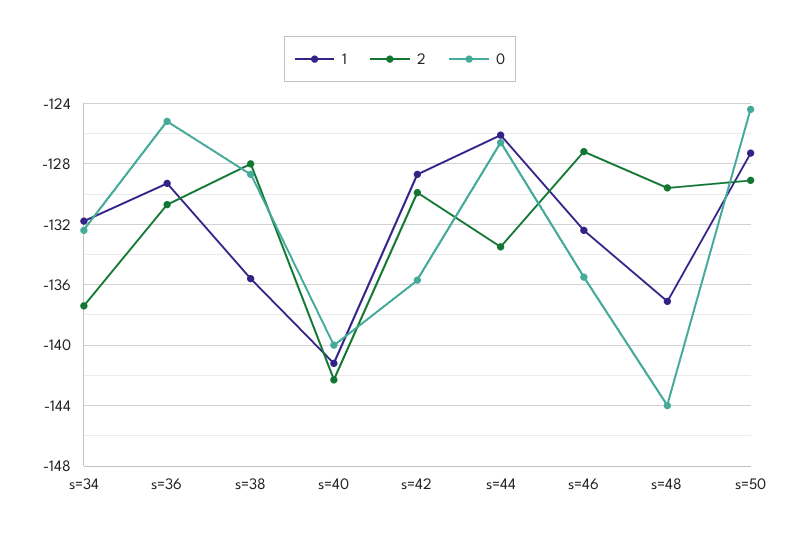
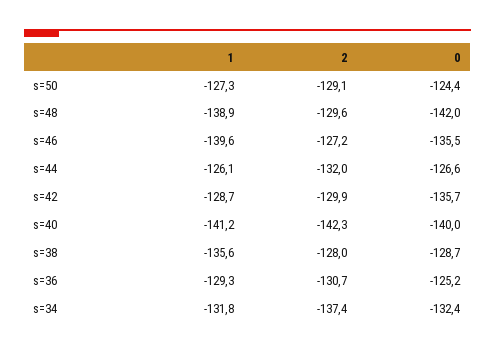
  {
    "1": {
      "s=34": -131.8,
      "s=36": -129.3,
      "s=38": -135.6,
      "s=40": -141.2,
      "s=42": -128.7,
      "s=44": -126.1,
-     "s=46": -132.5,
+     "s=46": -139.6,
-     "s=48": -137,
+     "s=48": -138.9,
      "s=50": -127.3
    },
    "2": {
      "s=34": -137.4,
      "s=36": -130.7,
      "s=38": -128,
      "s=40": -142.3,
      "s=42": -129.9,
-     "s=44": -133.5,
+     "s=44": -132,
      "s=46": -127.2,
      "s=48": -129.6,
      "s=50": -129.1
    },
    "0": {
      "s=34": -132.4,
      "s=36": -125.2,
      "s=38": -128.7,
      "s=40": -140,
      "s=42": -135.7,
      "s=44": -126.6,
      "s=46": -135.5,
-     "s=48": -144,
+     "s=48": -142,
      "s=50": -124.4
    }
  }

